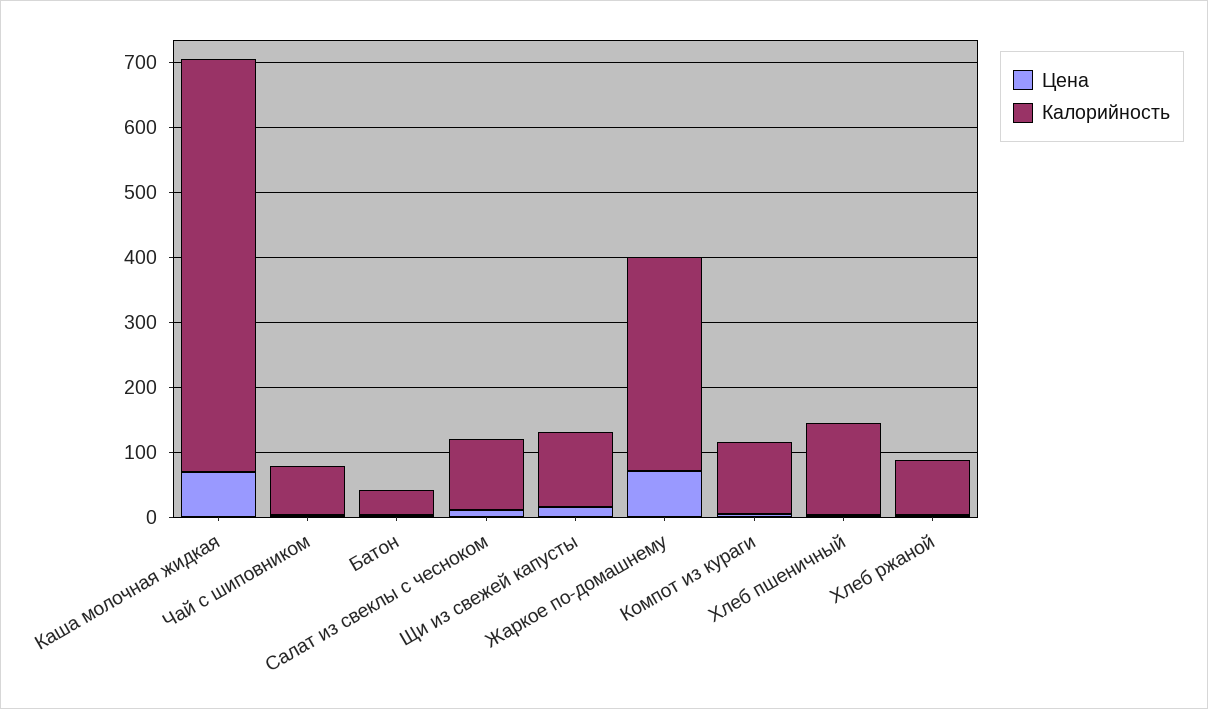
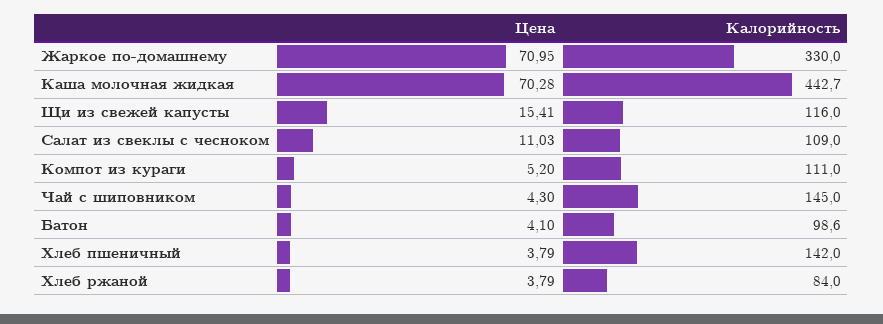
  {
    "Цена": {
      "Каша молочная жидкая": 70.28,
      "Чай с шиповником": 4.3,
      "Батон": 4.1,
      "Салат из свеклы с чесноком": 11.03,
      "Щи из свежей капусты": 15.41,
      "Жаркое по-домашнему": 70.95,
      "Компот из кураги": 5.2,
      "Хлеб пшеничный": 3.79,
      "Хлеб ржаной": 3.79
    },
    "Калорийность": {
-     "Каша молочная жидкая": 640,
+     "Каша молочная жидкая": 442.7,
-     "Чай с шиповником": 80,
+     "Чай с шиповником": 145,
-     "Батон": 40,
+     "Батон": 98.6,
      "Салат из свеклы с чесноком": 109,
      "Щи из свежей капусты": 116,
      "Жаркое по-домашнему": 330,
      "Компот из кураги": 111,
      "Хлеб пшеничный": 142,
      "Хлеб ржаной": 84
    }
  }

